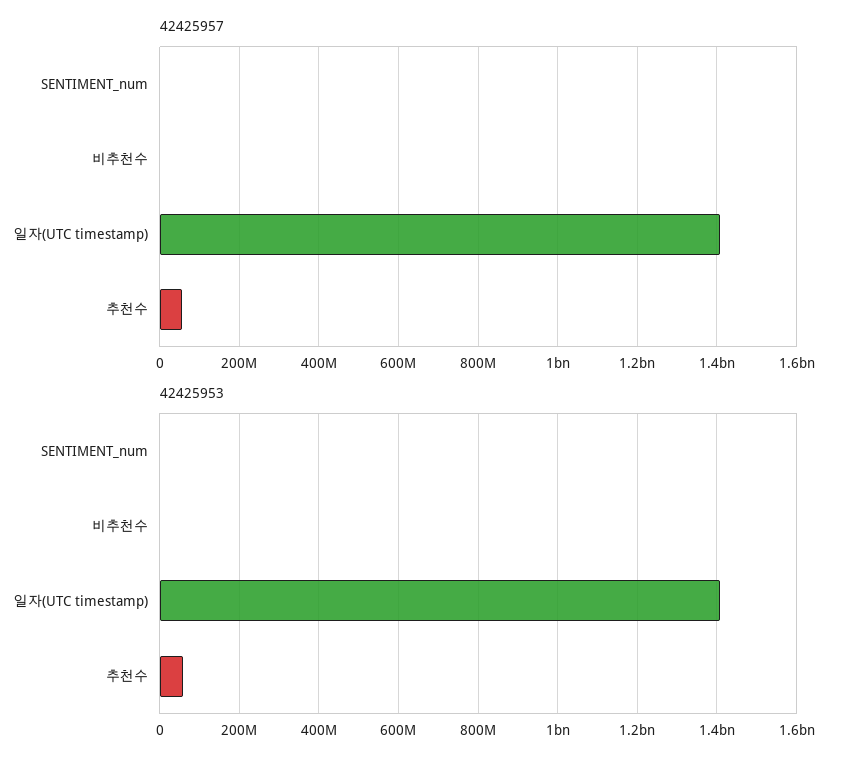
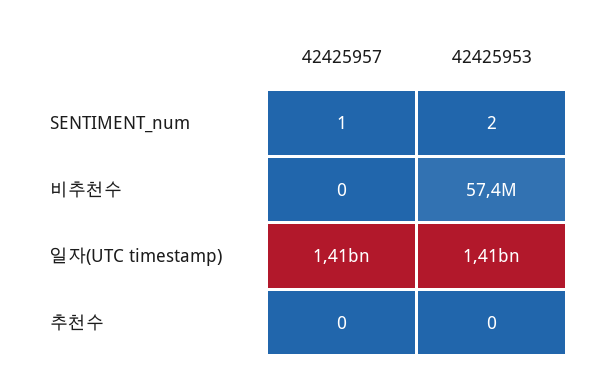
  {
    "42425957": {
      "SENTIMENT_num": 1,
      "비추천수": 0,
      "일자(UTC timestamp)": 1410000000,
-     "추천수": 60000000
+     "추천수": 0
    },
    "42425953": {
      "SENTIMENT_num": 2,
-     "비추천수": 0,
+     "비추천수": 57400000,
      "일자(UTC timestamp)": 1410000000,
-     "추천수": 60000000
+     "추천수": 0
    }
  }

